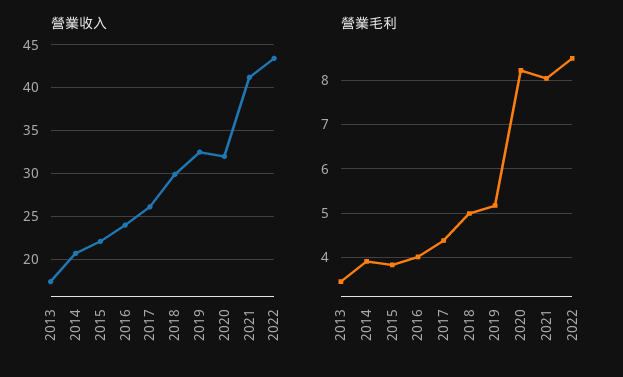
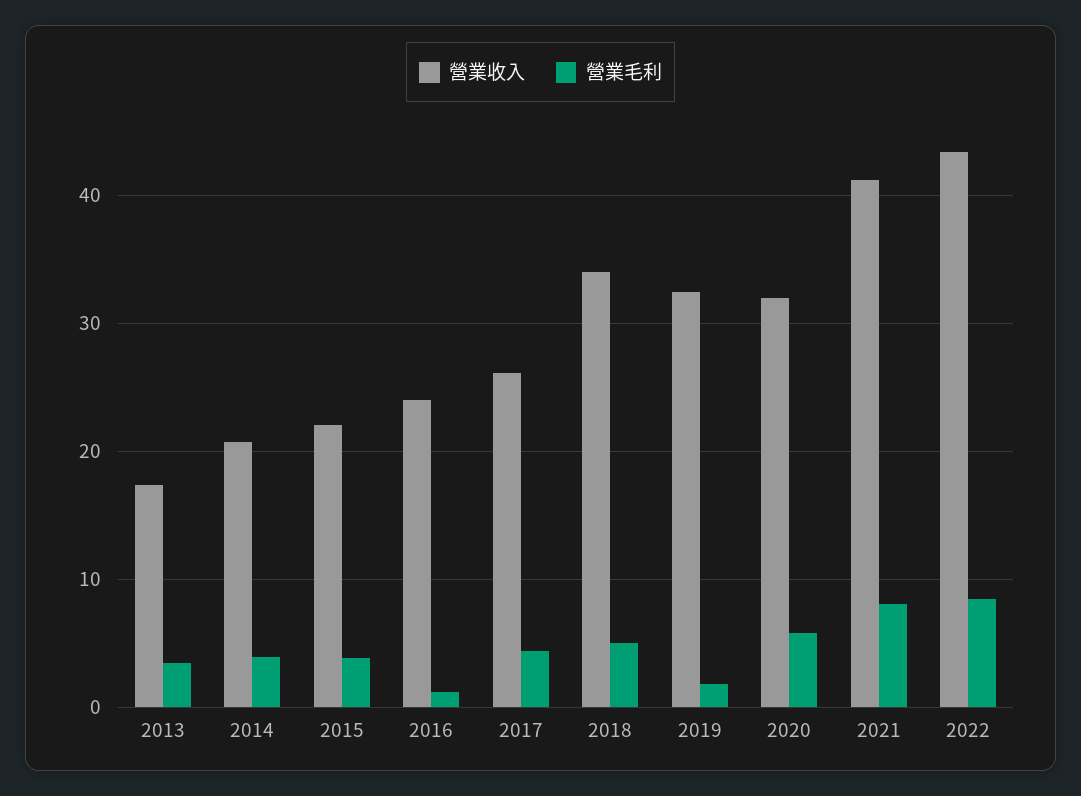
  {
    "營業收入": {
      "2013": 17,
      "2014": 21,
      "2015": 22,
      "2016": 24,
      "2017": 26,
-     "2018": 30,
+     "2018": 34,
      "2019": 33,
      "2020": 32,
      "2021": 41,
      "2022": 43
    },
    "營業毛利": {
      "2013": 3.4,
      "2014": 4,
      "2015": 3.8,
-     "2016": 4,
+     "2016": 1,
      "2017": 4.4,
      "2018": 5,
-     "2019": 5.2,
+     "2019": 2,
-     "2020": 8.2,
+     "2020": 6,
      "2021": 8,
      "2022": 8.4
    }
  }

